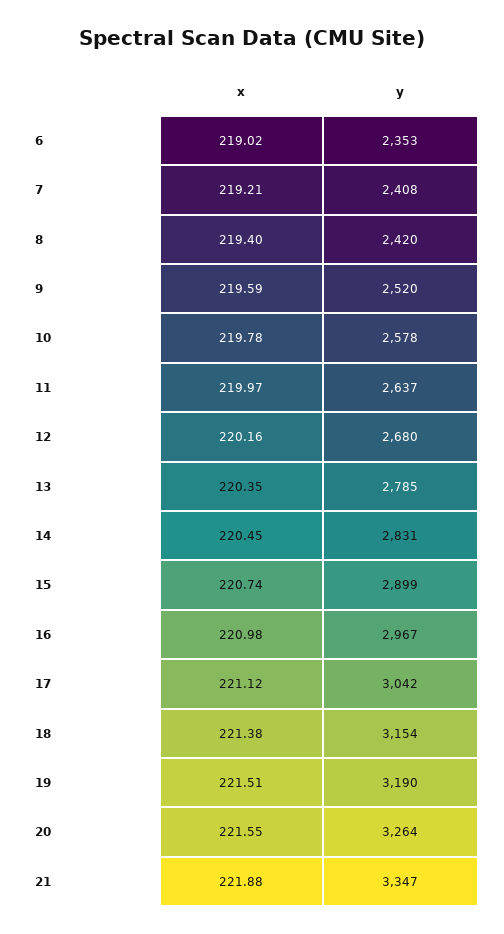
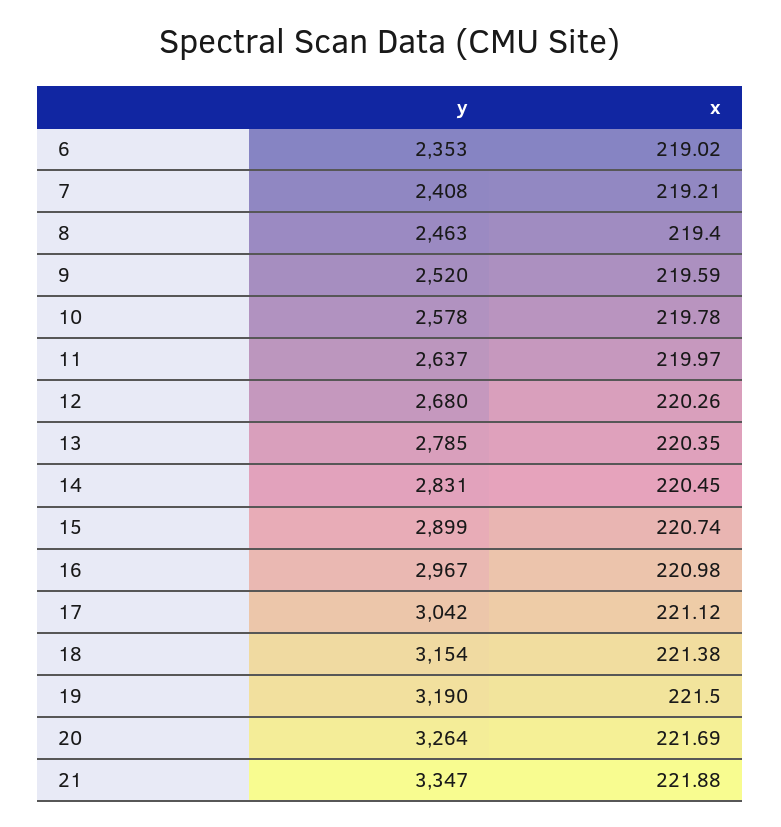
  {
    "x": {
      "6": 219.02,
      "7": 219.21,
      "8": 219.4,
      "9": 219.59,
      "10": 219.78,
      "11": 219.97,
-     "12": 220.16,
+     "12": 220.26,
      "13": 220.35,
      "14": 220.45,
      "15": 220.74,
      "16": 220.98,
      "17": 221.12,
      "18": 221.38,
-     "19": 221.51,
+     "19": 221.5,
-     "20": 221.55,
+     "20": 221.69,
      "21": 221.88
    },
    "y": {
      "6": 2353,
      "7": 2408,
-     "8": 2420,
+     "8": 2463,
      "9": 2520,
      "10": 2578,
      "11": 2637,
      "12": 2680,
      "13": 2785,
      "14": 2831,
      "15": 2899,
      "16": 2967,
      "17": 3042,
      "18": 3154,
      "19": 3190,
      "20": 3264,
      "21": 3347
    }
  }

